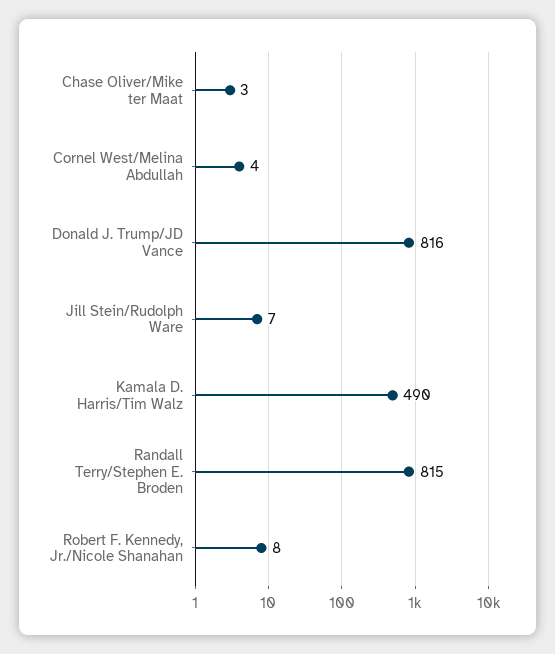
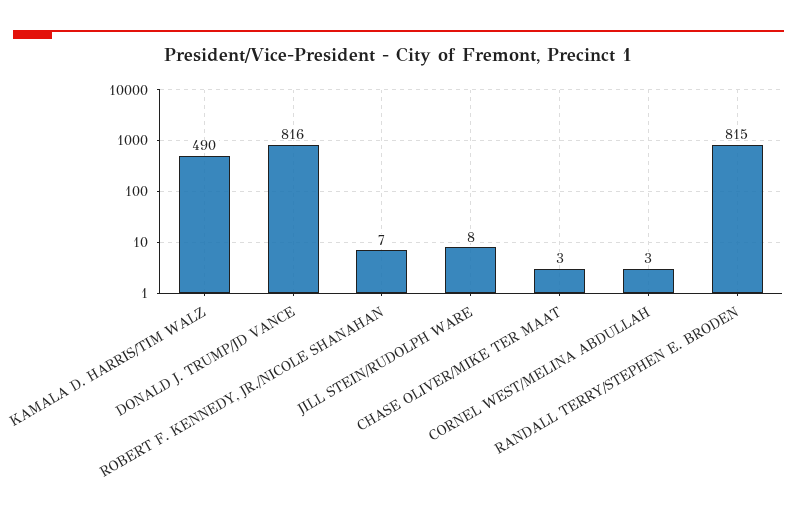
  {
    "Chase Oliver/Mike ter Maat": 3,
-   "Cornel West/Melina Abdullah": 4,
+   "Cornel West/Melina Abdullah": 3,
    "Donald J. Trump/JD Vance": 816,
-   "Jill Stein/Rudolph Ware": 7,
+   "Jill Stein/Rudolph Ware": 8,
    "Kamala D. Harris/Tim Walz": 490,
    "Randall Terry/Stephen E. Broden": 815,
-   "Robert F. Kennedy, Jr./Nicole Shanahan": 8
+   "Robert F. Kennedy, Jr./Nicole Shanahan": 7
  }

